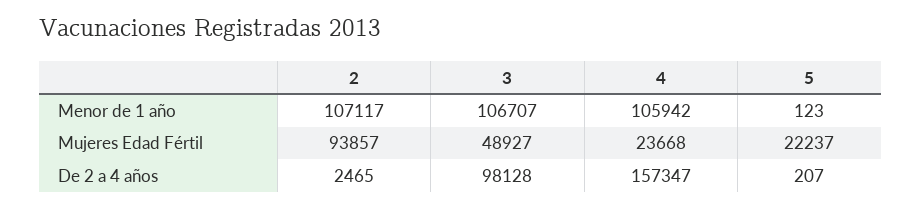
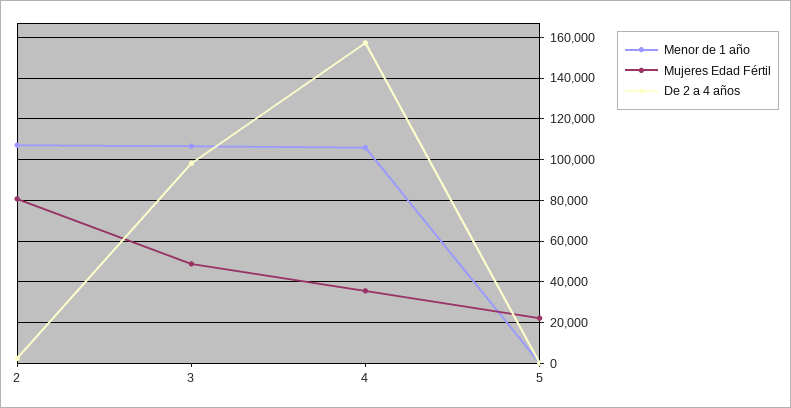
  {
    "Menor de 1 año": {
      "2": 107117,
      "3": 106707,
      "4": 105942,
      "5": 123
    },
    "Mujeres Edad Fértil": {
-     "2": 93857,
+     "2": 80000,
      "3": 48927,
-     "4": 23668,
+     "4": 35000,
      "5": 22237
    },
    "De 2 a 4 años": {
      "2": 2465,
      "3": 98128,
      "4": 157347,
      "5": 207
    }
  }

